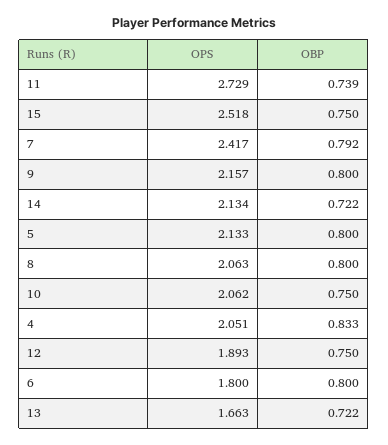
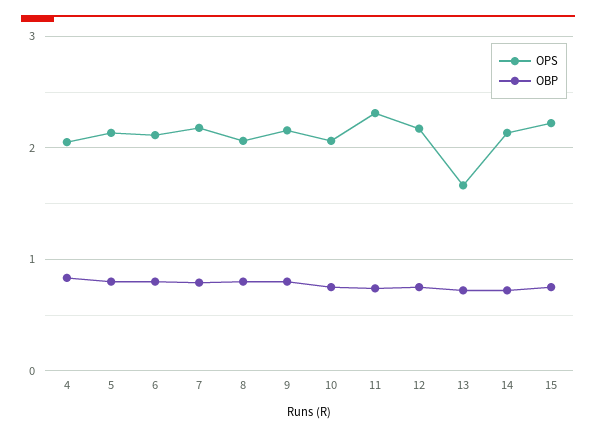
  {
    "OPS": {
-     "11": 2.729,
+     "11": 2.3,
-     "15": 2.518,
+     "15": 2.2,
-     "7": 2.417,
+     "7": 2.2,
      "9": 2.157,
      "14": 2.134,
      "5": 2.133,
      "8": 2.063,
      "10": 2.062,
      "4": 2.051,
-     "12": 1.893,
+     "12": 2.2,
-     "6": 1.8,
+     "6": 2.1,
      "13": 1.663
    },
    "OBP": {
      "11": 0.739,
      "15": 0.75,
      "7": 0.792,
      "9": 0.8,
      "14": 0.722,
      "5": 0.8,
      "8": 0.8,
      "10": 0.75,
      "4": 0.833,
      "12": 0.75,
      "6": 0.8,
      "13": 0.722
    }
  }

